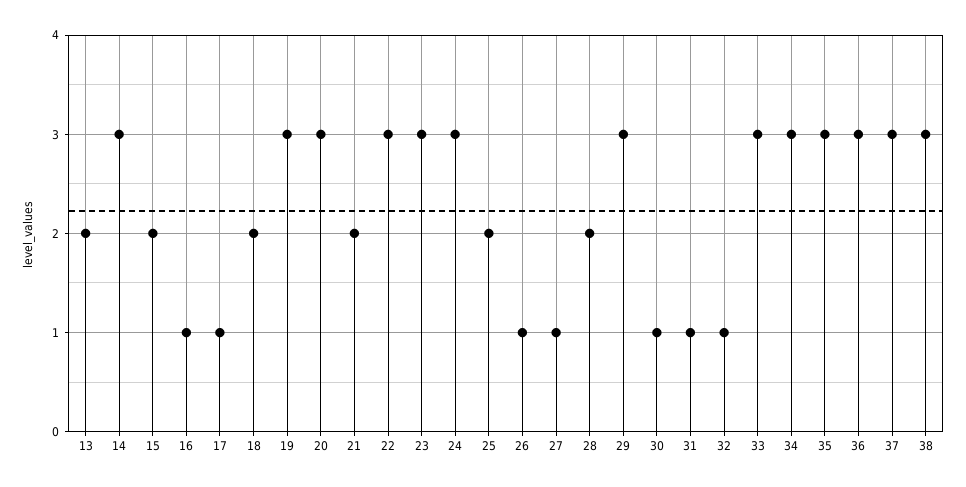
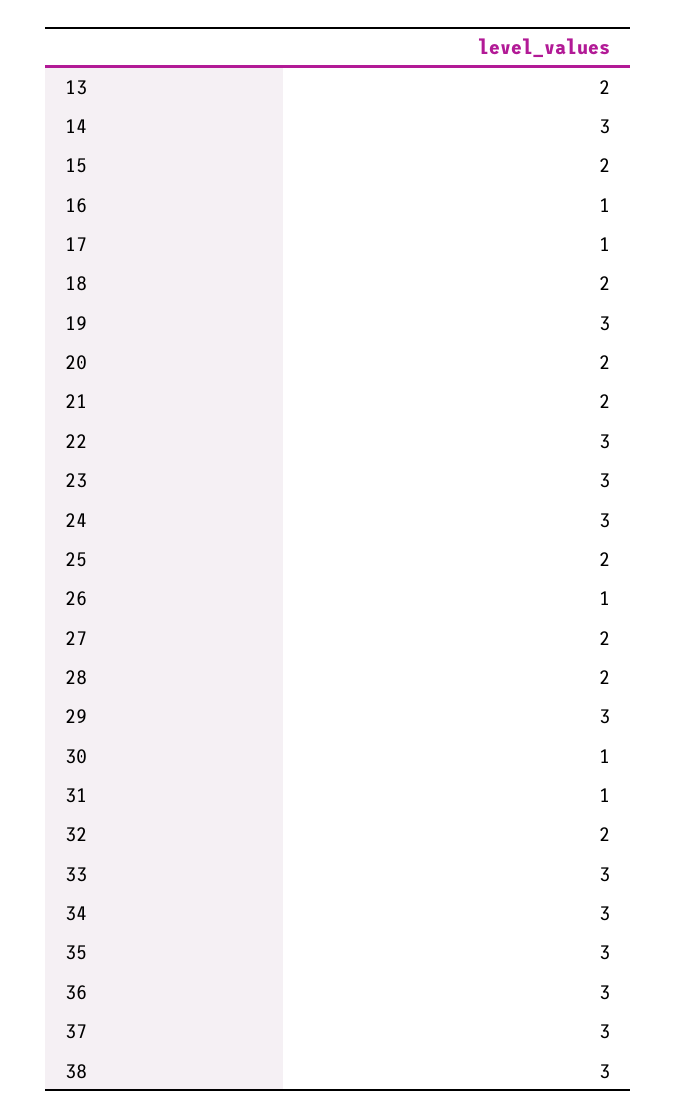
  {
    "13": 2,
    "14": 3,
    "15": 2,
    "16": 1,
    "17": 1,
    "18": 2,
    "19": 3,
-   "20": 3,
+   "20": 2,
    "21": 2,
    "22": 3,
    "23": 3,
    "24": 3,
    "25": 2,
    "26": 1,
-   "27": 1,
+   "27": 2,
    "28": 2,
    "29": 3,
    "30": 1,
    "31": 1,
-   "32": 1,
+   "32": 2,
    "33": 3,
    "34": 3,
    "35": 3,
    "36": 3,
    "37": 3,
    "38": 3
  }

